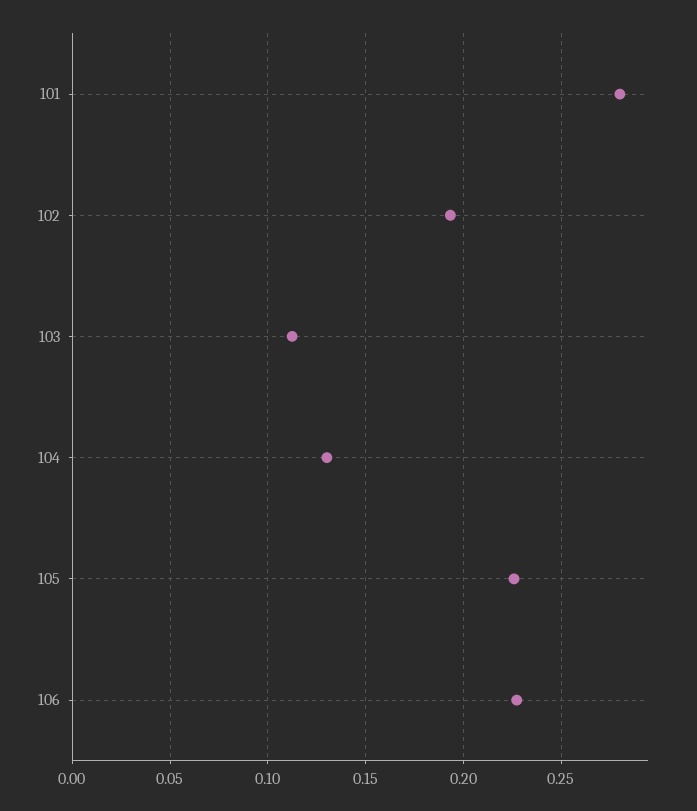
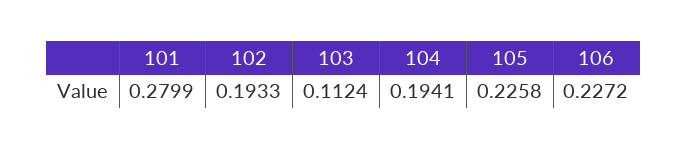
  {
    "101": 0.2799,
    "102": 0.1933,
    "103": 0.1124,
-   "104": 0.13,
+   "104": 0.1941,
    "105": 0.2258,
    "106": 0.2272
  }

